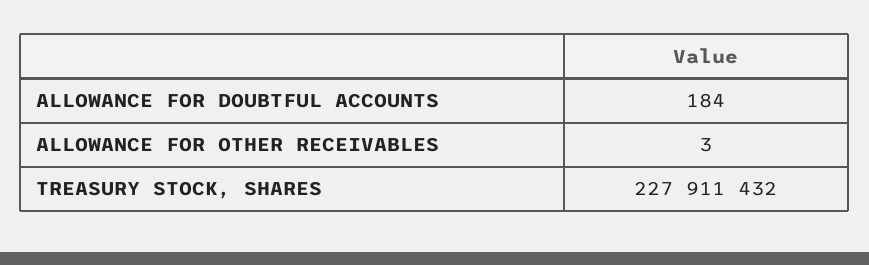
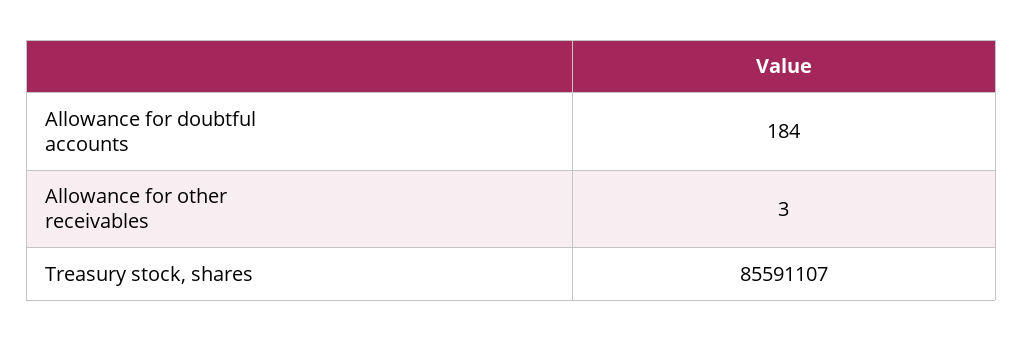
  {
    "ALLOWANCE FOR DOUBTFUL ACCOUNTS": 184,
    "ALLOWANCE FOR OTHER RECEIVABLES": 3,
-   "TREASURY STOCK, SHARES": 227911432
+   "TREASURY STOCK, SHARES": 85591107
  }

